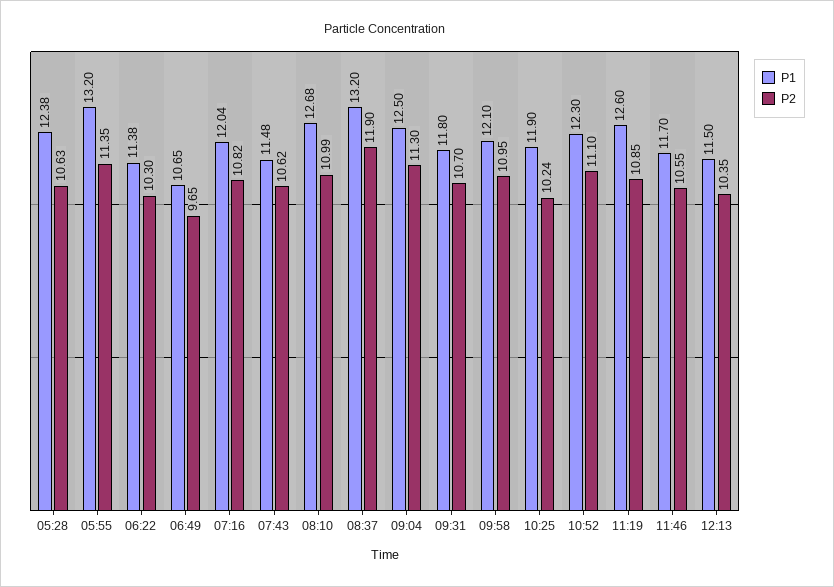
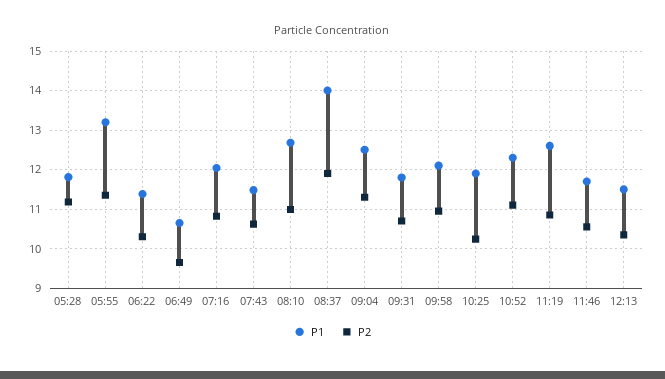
  {
    "P1": {
-     "05:28": 12.38,
+     "05:28": 11.8,
      "05:55": 13.2,
      "06:22": 11.38,
      "06:49": 10.65,
      "07:16": 12.04,
      "07:43": 11.48,
      "08:10": 12.68,
-     "08:37": 13.2,
+     "08:37": 14,
      "09:04": 12.5,
      "09:31": 11.8,
      "09:58": 12.1,
      "10:25": 11.9,
      "10:52": 12.3,
      "11:19": 12.6,
      "11:46": 11.7,
      "12:13": 11.5
    },
    "P2": {
-     "05:28": 10.63,
+     "05:28": 11.2,
      "05:55": 11.35,
      "06:22": 10.3,
      "06:49": 9.65,
      "07:16": 10.82,
      "07:43": 10.62,
      "08:10": 10.99,
      "08:37": 11.9,
      "09:04": 11.3,
      "09:31": 10.7,
      "09:58": 10.95,
      "10:25": 10.24,
      "10:52": 11.1,
      "11:19": 10.85,
      "11:46": 10.55,
      "12:13": 10.35
    }
  }

